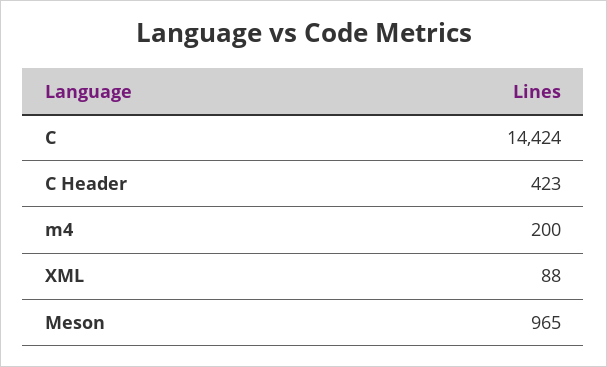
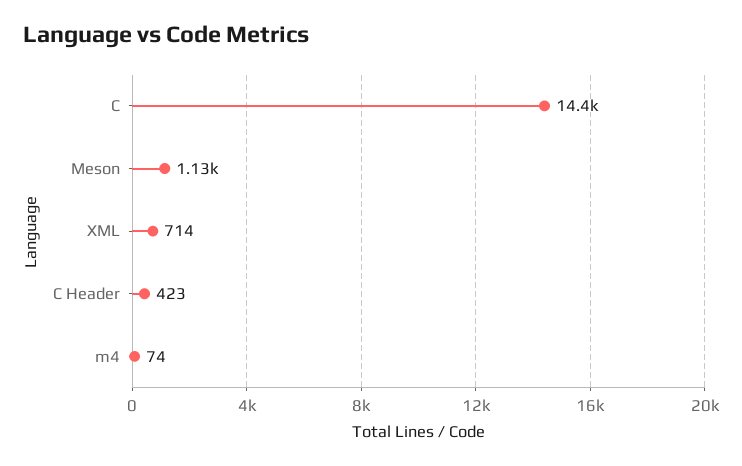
  {
    "C": 14424,
    "C Header": 423,
-   "m4": 200,
+   "m4": 74,
-   "XML": 88,
+   "XML": 714,
-   "Meson": 965
+   "Meson": 1130
  }

